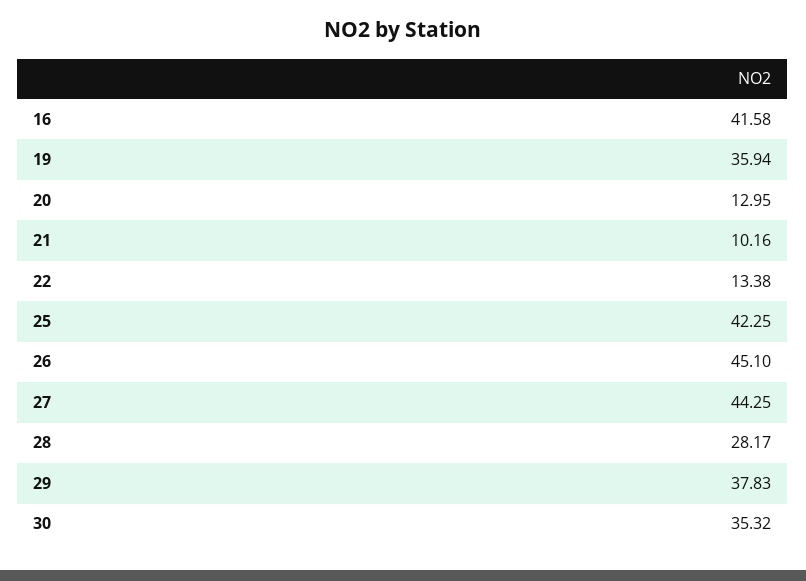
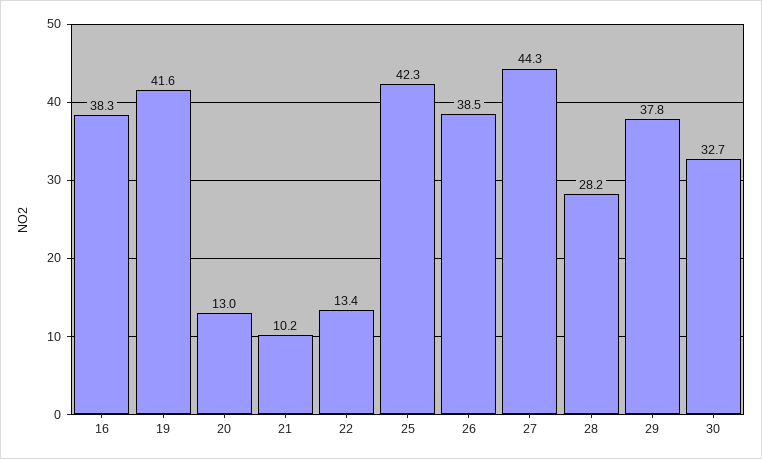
  {
-   "16": 41.58,
+   "16": 38.3,
-   "19": 35.94,
+   "19": 41.6,
    "20": 12.95,
    "21": 10.16,
    "22": 13.38,
    "25": 42.25,
-   "26": 45.1,
+   "26": 38.5,
    "27": 44.25,
    "28": 28.17,
    "29": 37.83,
-   "30": 35.32
+   "30": 32.7
  }

